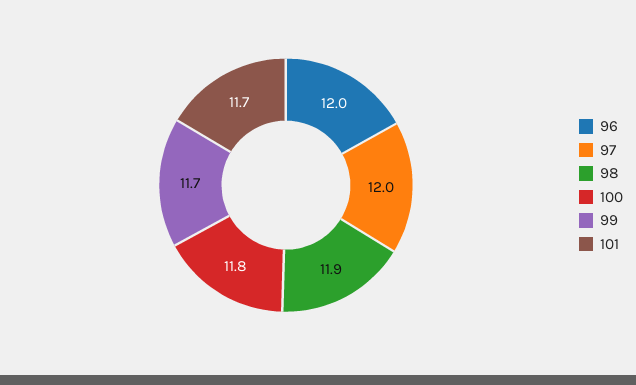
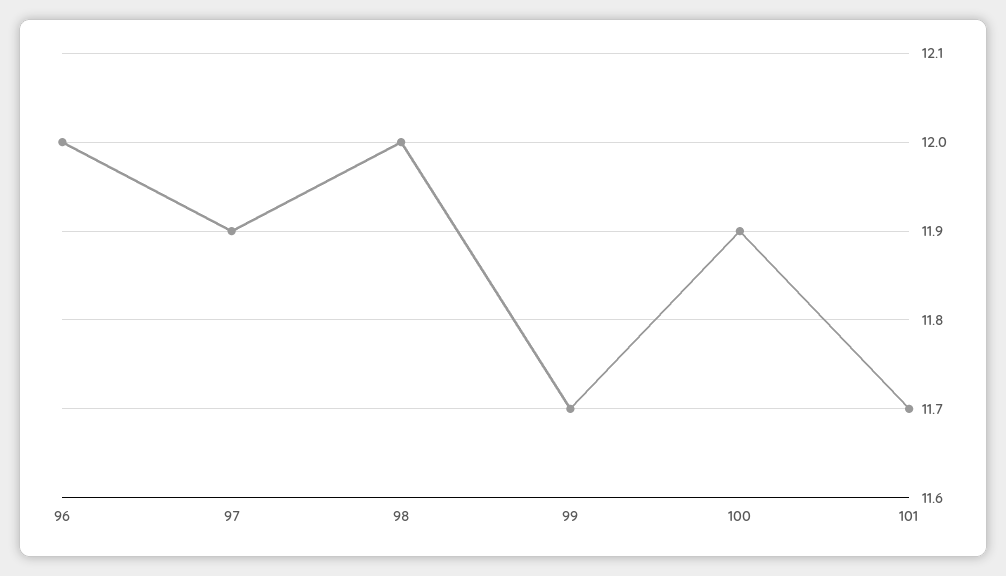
  {
    "96": 12,
-   "97": 12,
+   "97": 11.9,
-   "98": 11.9,
+   "98": 12,
-   "100": 11.8,
+   "100": 11.9,
    "99": 11.7,
    "101": 11.7
  }

